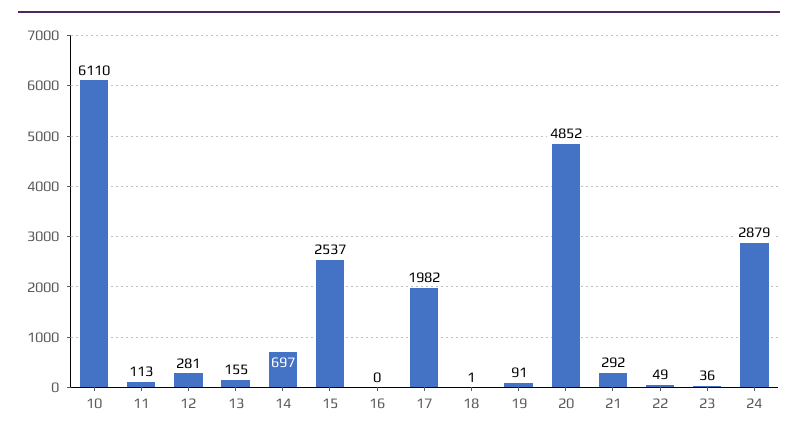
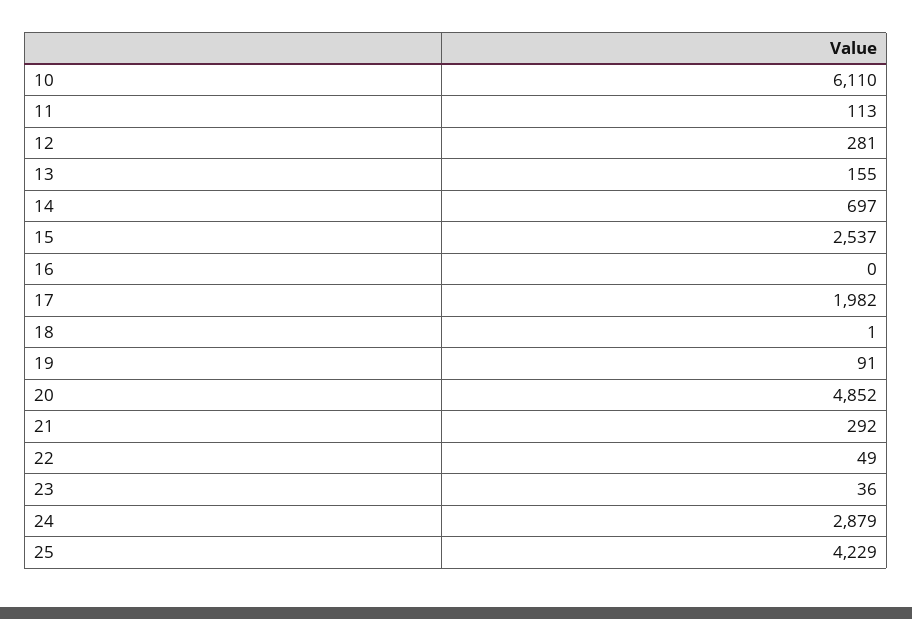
  {
    "10": 6110,
    "11": 113,
    "12": 281,
    "13": 155,
    "14": 697,
    "15": 2537,
    "16": 0,
    "17": 1982,
    "18": 1,
    "19": 91,
    "20": 4852,
    "21": 292,
    "22": 49,
    "23": 36,
-   "24": 2879
+   "24": 2879,
+   "25": 4229
  }

